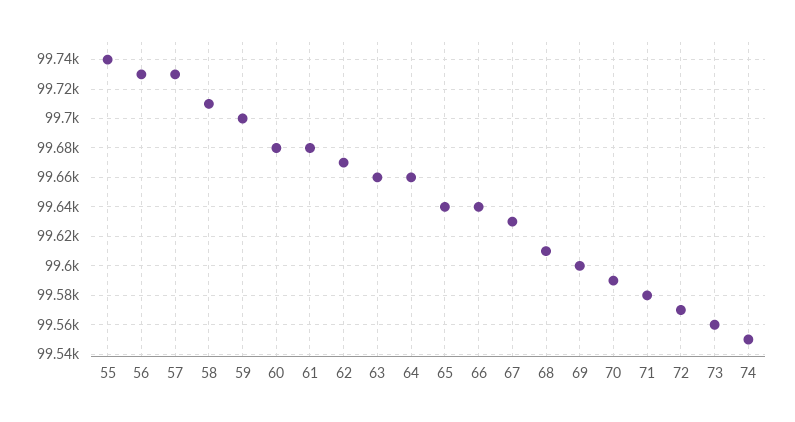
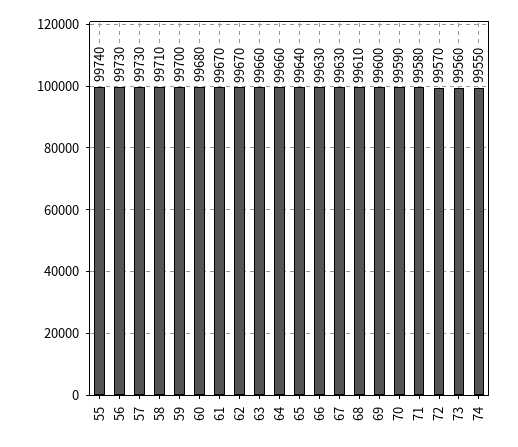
  {
    "55": 99740,
    "56": 99730,
    "57": 99730,
    "58": 99710,
    "59": 99700,
    "60": 99680,
-   "61": 99680,
+   "61": 99670,
    "62": 99670,
    "63": 99660,
    "64": 99660,
    "65": 99640,
-   "66": 99640,
+   "66": 99630,
    "67": 99630,
    "68": 99610,
    "69": 99600,
    "70": 99590,
    "71": 99580,
    "72": 99570,
    "73": 99560,
    "74": 99550
  }

